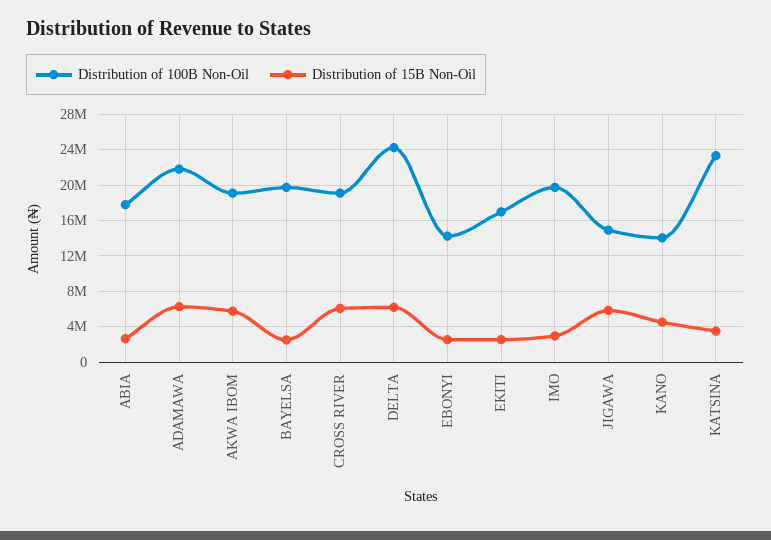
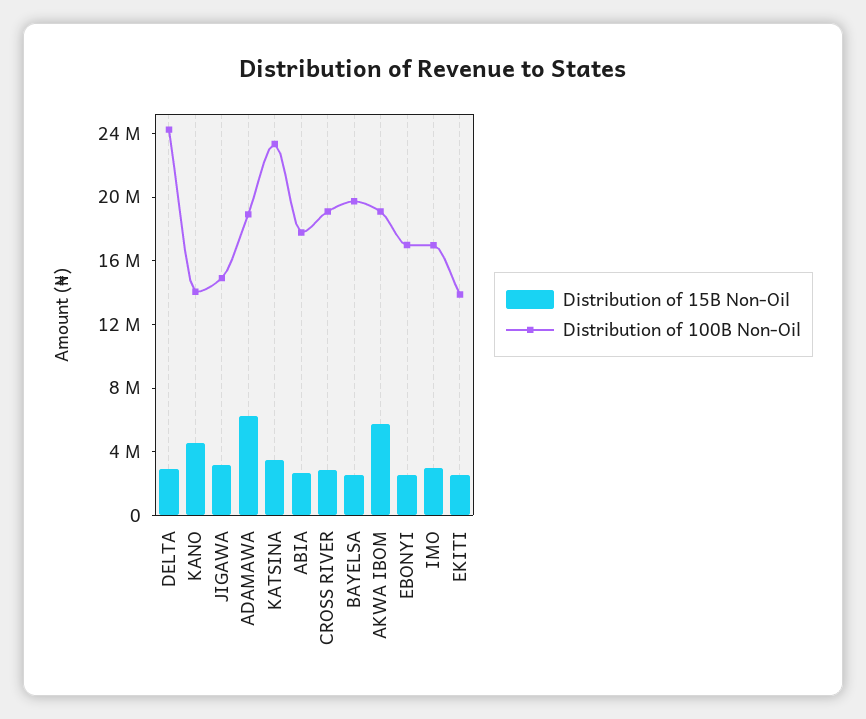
  {
    "Distribution of 100B Non-Oil": {
      "ABIA": 18000000,
-     "ADAMAWA": 22000000,
+     "ADAMAWA": 19000000,
      "AKWA IBOM": 19000000,
      "BAYELSA": 20000000,
      "CROSS RIVER": 19000000,
      "DELTA": 24000000,
-     "EBONYI": 14000000,
+     "EBONYI": 17000000,
-     "EKITI": 17000000,
+     "EKITI": 14000000,
-     "IMO": 20000000,
+     "IMO": 17000000,
      "JIGAWA": 15000000,
      "KANO": 14000000,
      "KATSINA": 23000000
    },
    "Distribution of 15B Non-Oil": {
      "ABIA": 3000000,
      "ADAMAWA": 6000000,
      "AKWA IBOM": 6000000,
      "BAYELSA": 3000000,
-     "CROSS RIVER": 6000000,
+     "CROSS RIVER": 3000000,
-     "DELTA": 6000000,
+     "DELTA": 3000000,
      "EBONYI": 3000000,
      "EKITI": 3000000,
      "IMO": 3000000,
-     "JIGAWA": 6000000,
+     "JIGAWA": 3000000,
      "KANO": 5000000,
      "KATSINA": 4000000
    }
  }

